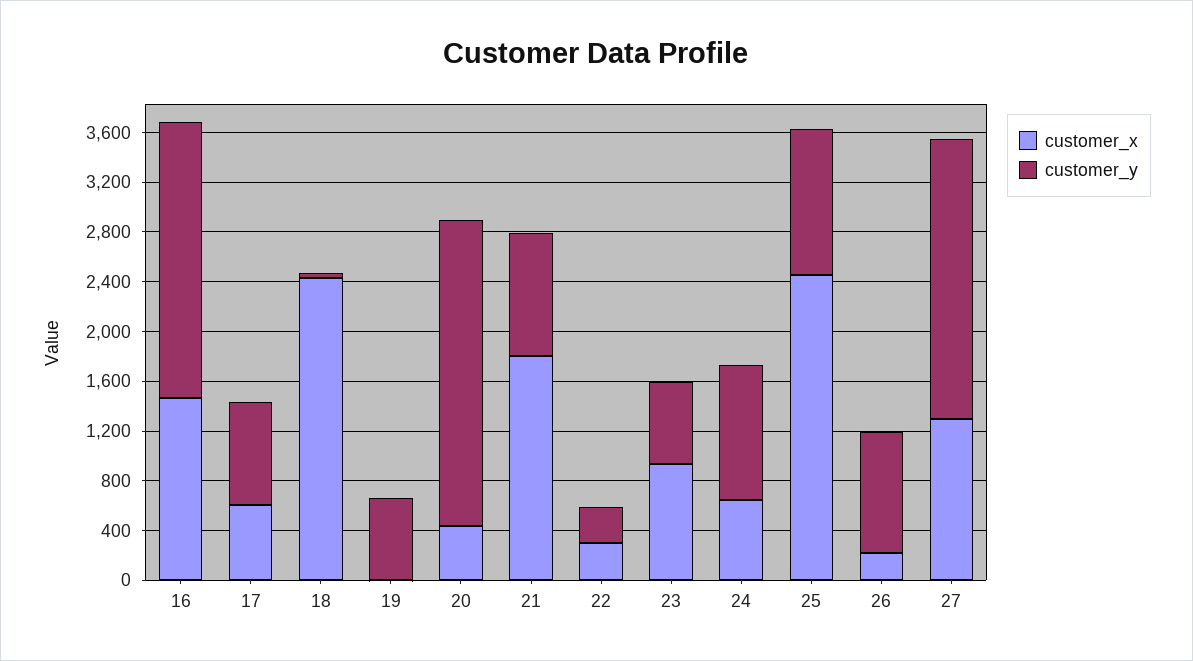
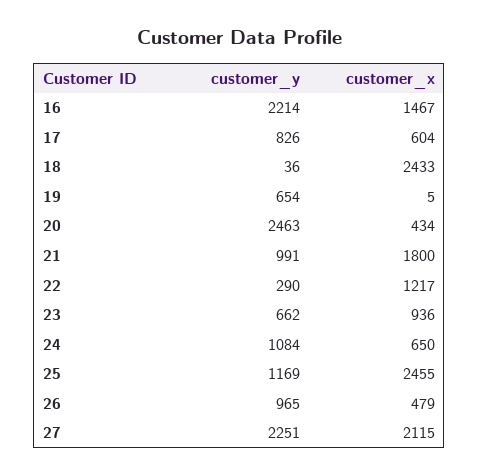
  {
    "customer_x": {
      "16": 1467,
      "17": 604,
      "18": 2433,
      "19": 5,
      "20": 434,
      "21": 1800,
-     "22": 300,
+     "22": 1217,
      "23": 936,
      "24": 650,
      "25": 2455,
-     "26": 200,
+     "26": 479,
-     "27": 1300
+     "27": 2115
    },
    "customer_y": {
      "16": 2214,
      "17": 826,
      "18": 36,
      "19": 654,
      "20": 2463,
      "21": 991,
      "22": 290,
      "23": 662,
      "24": 1084,
      "25": 1169,
      "26": 965,
      "27": 2251
    }
  }

